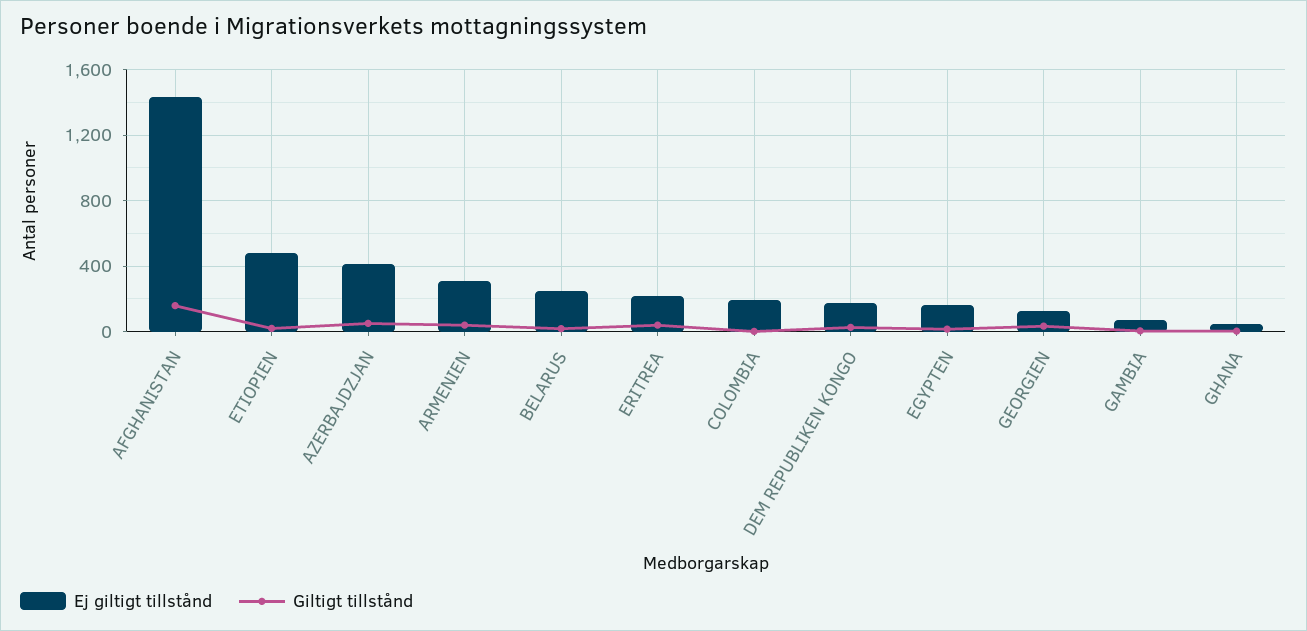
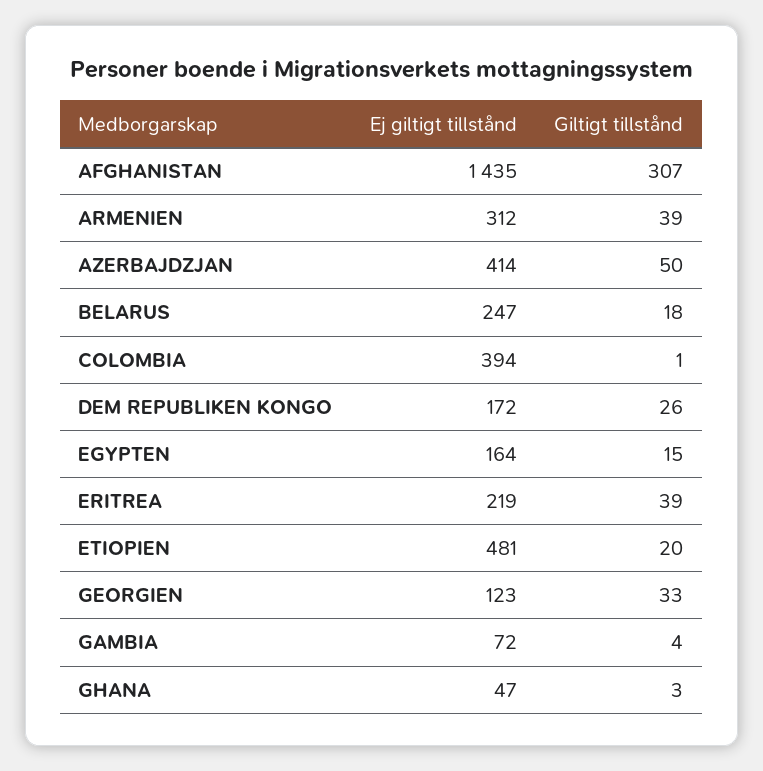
  {
    "Ej giltigt tillstånd": {
      "AFGHANISTAN": 1435,
      "ETIOPIEN": 481,
      "AZERBAJDZJAN": 414,
      "ARMENIEN": 312,
      "BELARUS": 247,
      "ERITREA": 219,
-     "COLOMBIA": 200,
+     "COLOMBIA": 394,
      "DEM REPUBLIKEN KONGO": 172,
      "EGYPTEN": 164,
      "GEORGIEN": 123,
      "GAMBIA": 72,
      "GHANA": 47
    },
    "Giltigt tillstånd": {
-     "AFGHANISTAN": 150,
+     "AFGHANISTAN": 307,
      "ETIOPIEN": 20,
      "AZERBAJDZJAN": 50,
      "ARMENIEN": 39,
      "BELARUS": 18,
      "ERITREA": 39,
      "COLOMBIA": 1,
      "DEM REPUBLIKEN KONGO": 26,
      "EGYPTEN": 15,
      "GEORGIEN": 33,
      "GAMBIA": 4,
      "GHANA": 3
    }
  }

